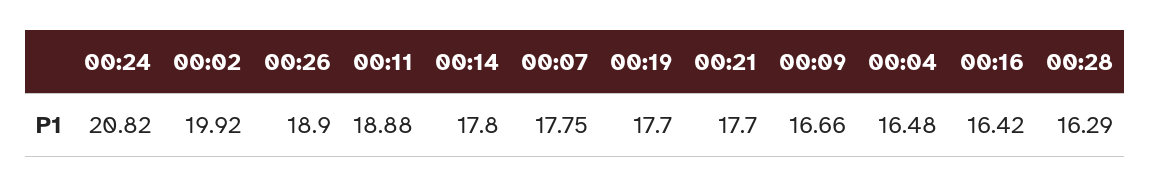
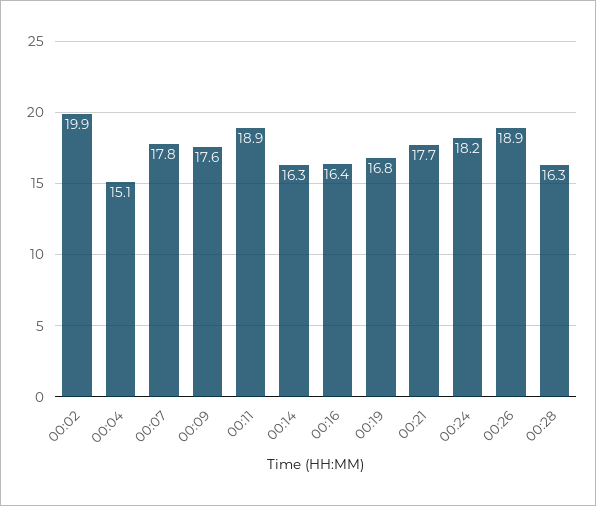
  {
-   "00:24": 20.82,
+   "00:24": 18.2,
    "00:02": 19.92,
    "00:26": 18.9,
    "00:11": 18.88,
-   "00:14": 17.8,
+   "00:14": 16.3,
    "00:07": 17.75,
-   "00:19": 17.7,
+   "00:19": 16.8,
    "00:21": 17.7,
-   "00:09": 16.66,
+   "00:09": 17.6,
-   "00:04": 16.48,
+   "00:04": 15.1,
    "00:16": 16.42,
    "00:28": 16.29
  }

